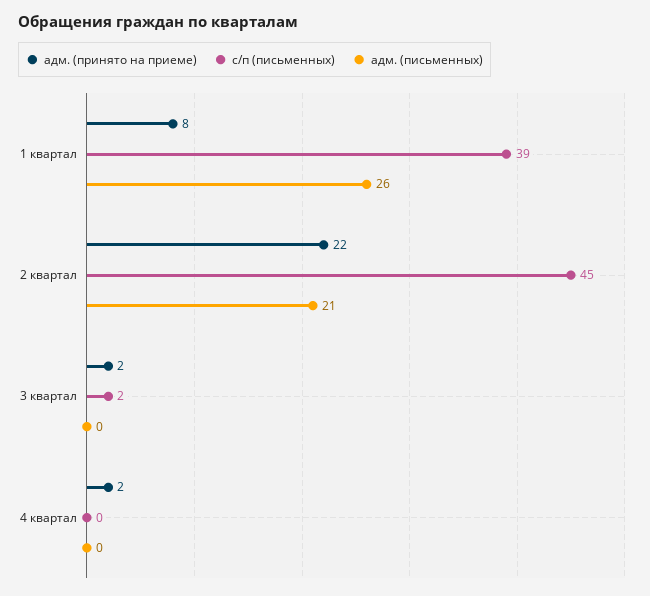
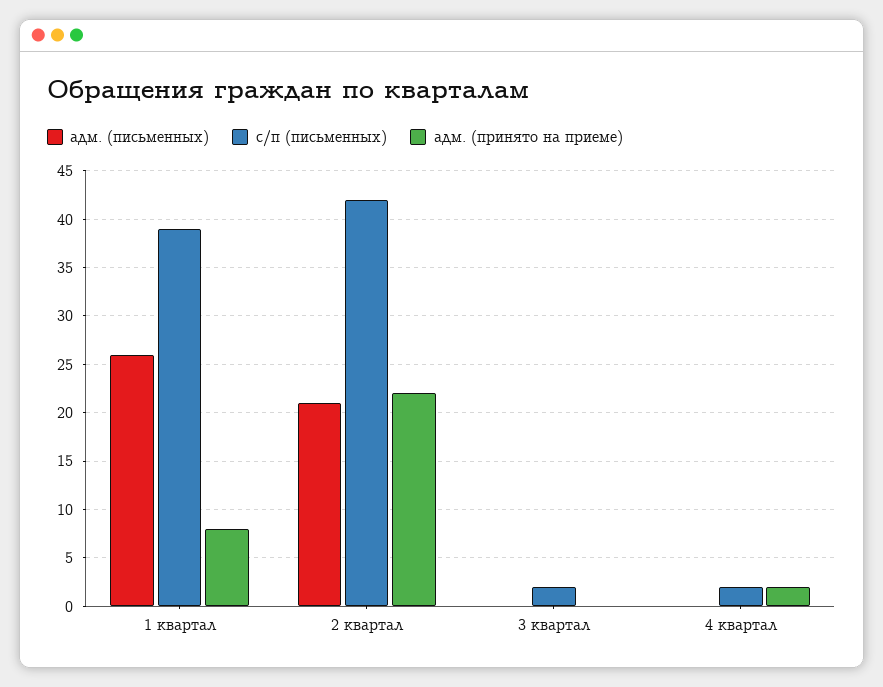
  {
    "адм. (принято на приеме)": {
      "1 квартал": 8,
      "2 квартал": 22,
-     "3 квартал": 2,
+     "3 квартал": 0,
      "4 квартал": 2
    },
    "с/п (письменных)": {
      "1 квартал": 39,
-     "2 квартал": 45,
+     "2 квартал": 42,
      "3 квартал": 2,
-     "4 квартал": 0
+     "4 квартал": 2
    },
    "адм. (письменных)": {
      "1 квартал": 26,
      "2 квартал": 21,
      "3 квартал": 0,
      "4 квартал": 0
    }
  }

